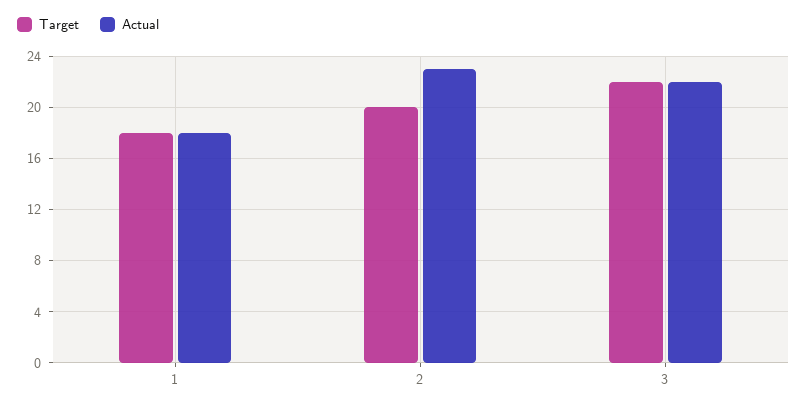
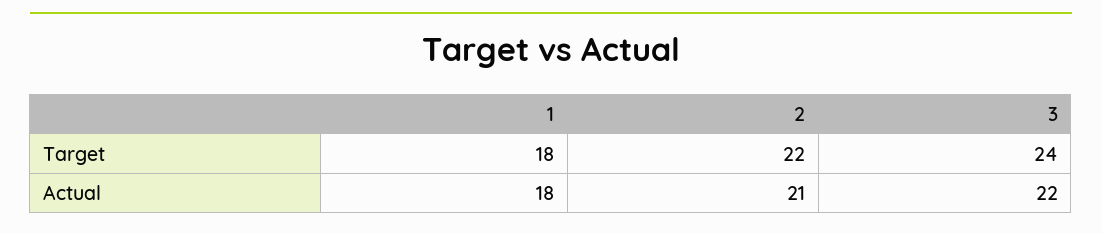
  {
    "Target": {
      "1": 18,
-     "2": 20,
+     "2": 22,
-     "3": 22
+     "3": 24
    },
    "Actual": {
      "1": 18,
-     "2": 23,
+     "2": 21,
      "3": 22
    }
  }

